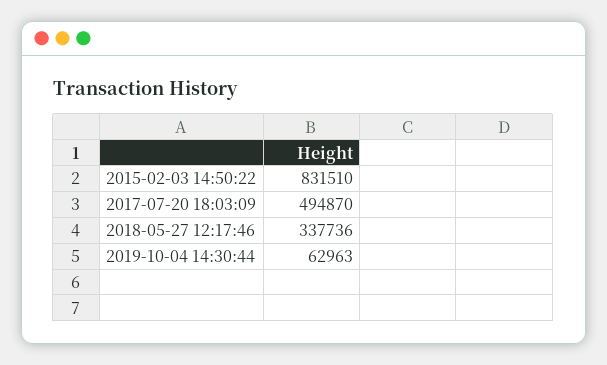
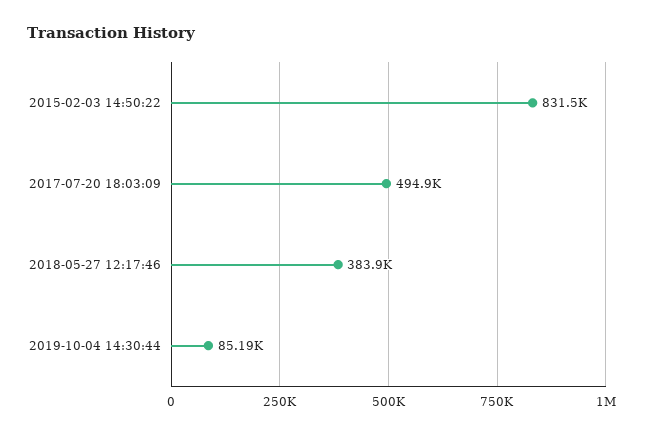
  {
    "2015-02-03 14:50:22": 831510,
    "2017-07-20 18:03:09": 494870,
-   "2018-05-27 12:17:46": 337736,
+   "2018-05-27 12:17:46": 383900,
-   "2019-10-04 14:30:44": 62963
+   "2019-10-04 14:30:44": 85190
  }

